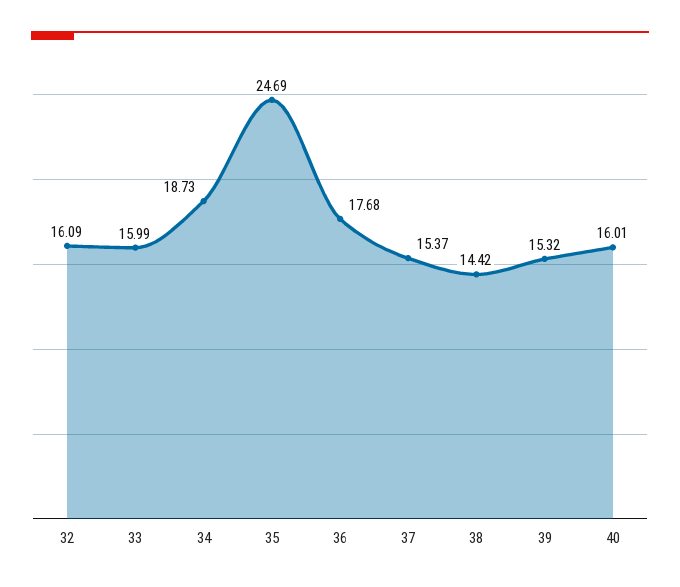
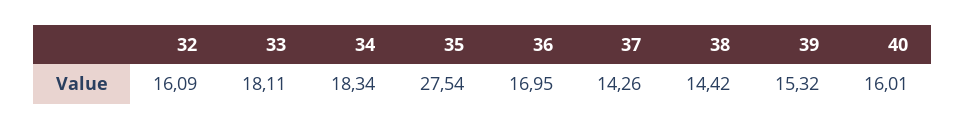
  {
    "32": 16.09,
-   "33": 15.99,
+   "33": 18.11,
-   "34": 18.73,
+   "34": 18.34,
-   "35": 24.69,
+   "35": 27.54,
-   "36": 17.68,
+   "36": 16.95,
-   "37": 15.37,
+   "37": 14.26,
    "38": 14.42,
    "39": 15.32,
    "40": 16.01
  }

